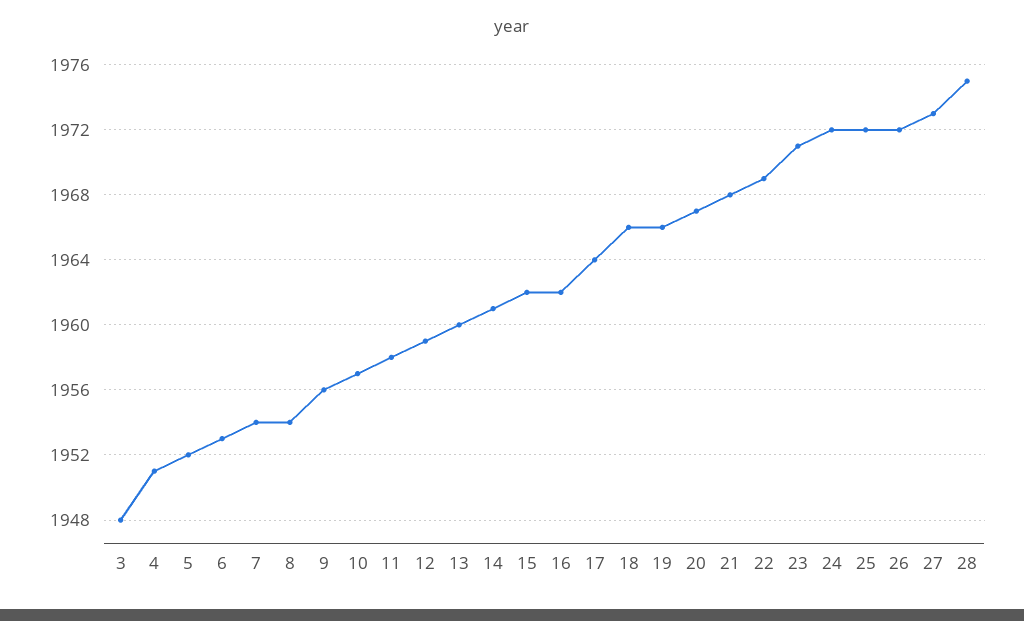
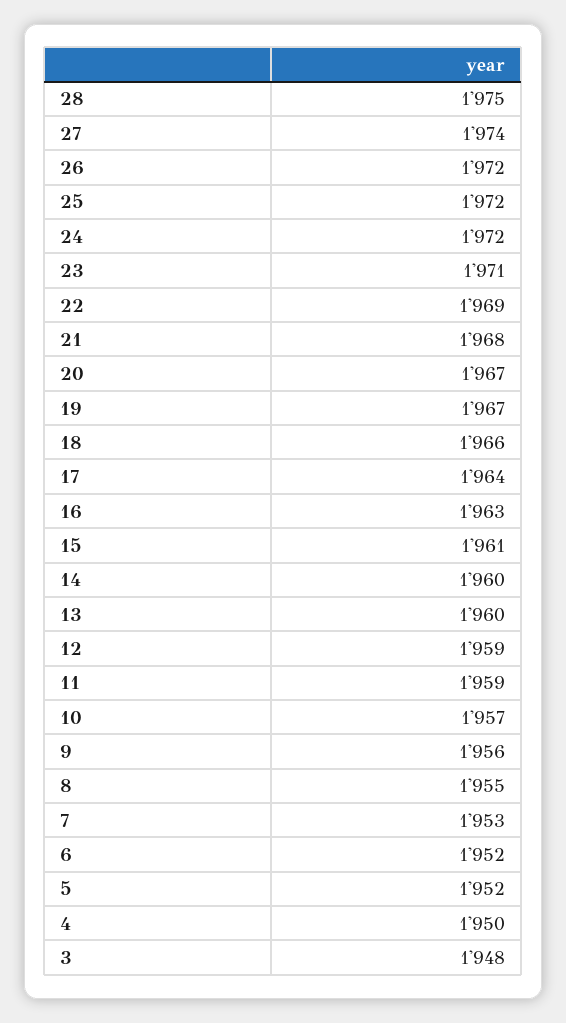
  {
    "3": 1948,
-   "4": 1951,
+   "4": 1950,
    "5": 1952,
-   "6": 1953,
+   "6": 1952,
-   "7": 1954,
+   "7": 1953,
-   "8": 1954,
+   "8": 1955,
    "9": 1956,
    "10": 1957,
-   "11": 1958,
+   "11": 1959,
    "12": 1959,
    "13": 1960,
-   "14": 1961,
+   "14": 1960,
-   "15": 1962,
+   "15": 1961,
-   "16": 1962,
+   "16": 1963,
    "17": 1964,
    "18": 1966,
-   "19": 1966,
+   "19": 1967,
    "20": 1967,
    "21": 1968,
    "22": 1969,
    "23": 1971,
    "24": 1972,
    "25": 1972,
    "26": 1972,
-   "27": 1973,
+   "27": 1974,
    "28": 1975
  }

